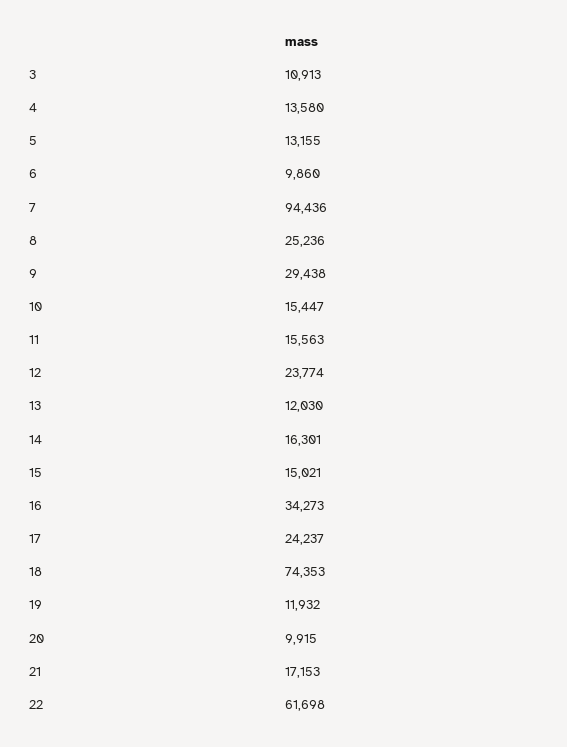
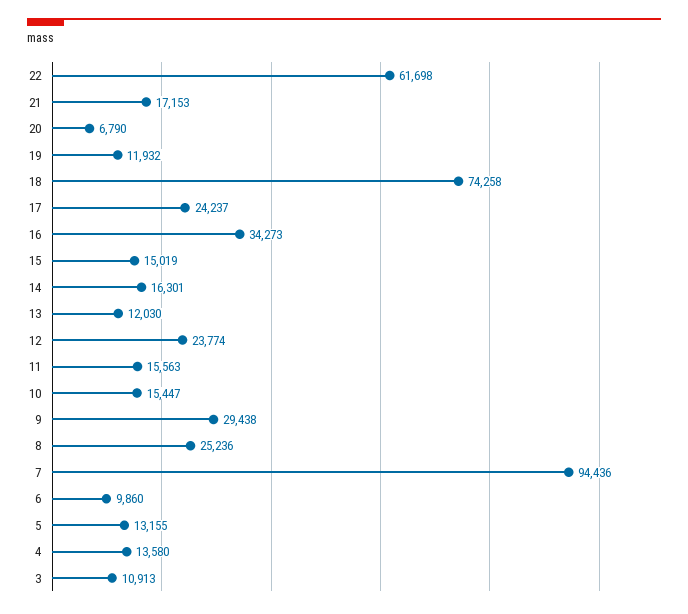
  {
    "3": 10913,
    "4": 13580,
    "5": 13155,
    "6": 9860,
    "7": 94436,
    "8": 25236,
    "9": 29438,
    "10": 15447,
    "11": 15563,
    "12": 23774,
    "13": 12030,
    "14": 16301,
-   "15": 15021,
+   "15": 15019,
    "16": 34273,
    "17": 24237,
-   "18": 74353,
+   "18": 74258,
    "19": 11932,
-   "20": 9915,
+   "20": 6790,
    "21": 17153,
    "22": 61698
  }

